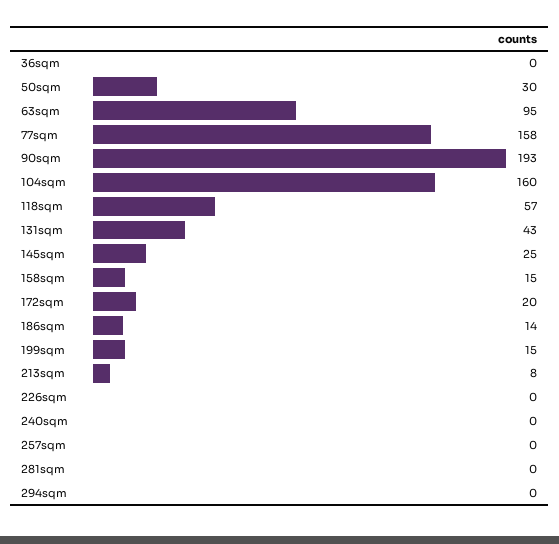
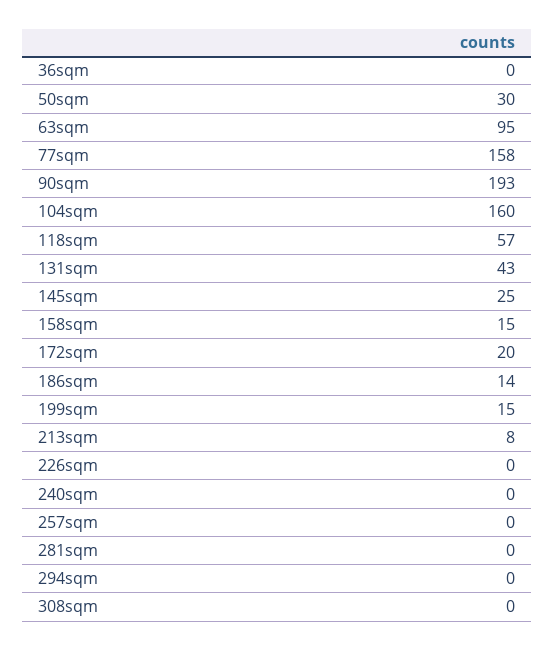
  {
    "36sqm": 0,
    "50sqm": 30,
    "63sqm": 95,
    "77sqm": 158,
    "90sqm": 193,
    "104sqm": 160,
    "118sqm": 57,
    "131sqm": 43,
    "145sqm": 25,
    "158sqm": 15,
    "172sqm": 20,
    "186sqm": 14,
    "199sqm": 15,
    "213sqm": 8,
    "226sqm": 0,
    "240sqm": 0,
    "257sqm": 0,
    "281sqm": 0,
-   "294sqm": 0
+   "294sqm": 0,
+   "308sqm": 0
  }

